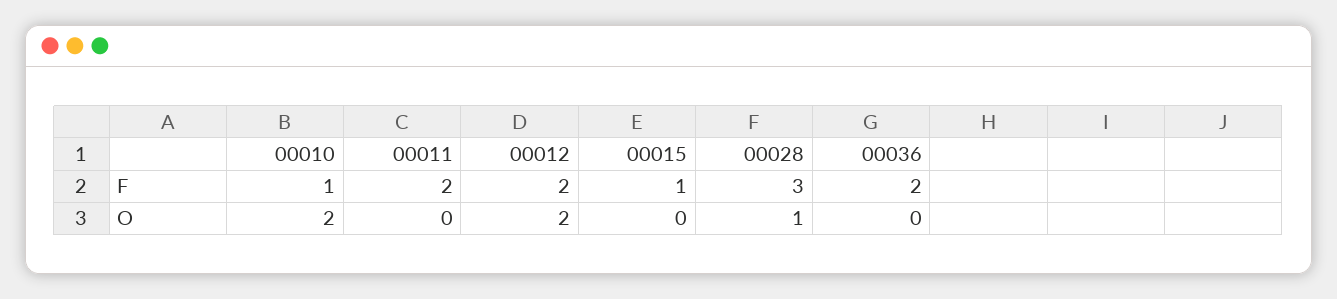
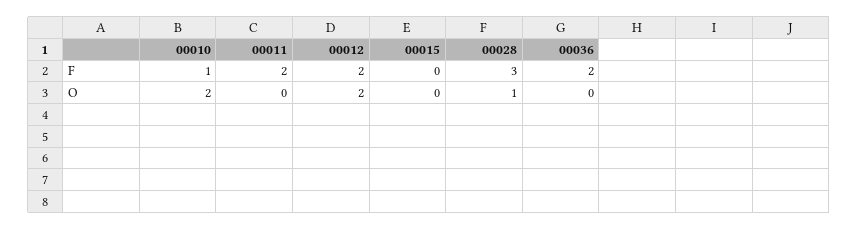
  {
    "00010": {
      "F": 1,
      "O": 2
    },
    "00011": {
      "F": 2,
      "O": 0
    },
    "00012": {
      "F": 2,
      "O": 2
    },
    "00015": {
-     "F": 1,
+     "F": 0,
      "O": 0
    },
    "00028": {
      "F": 3,
      "O": 1
    },
    "00036": {
      "F": 2,
      "O": 0
    }
  }

